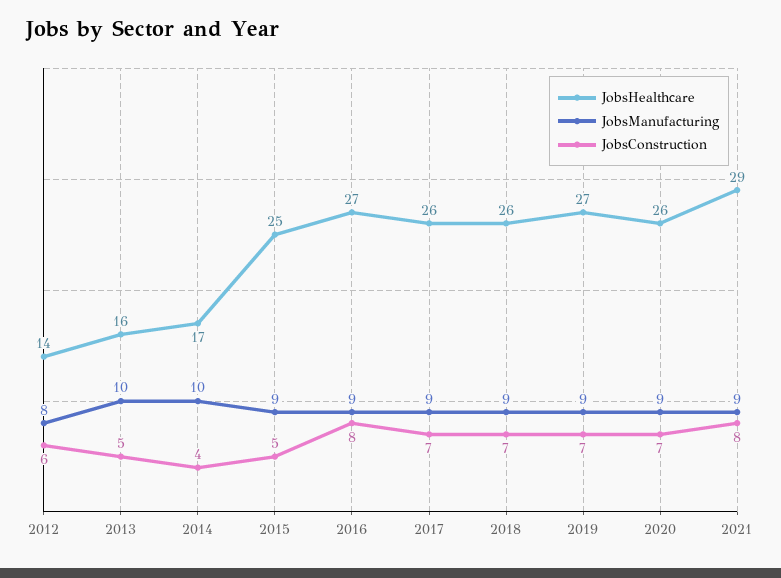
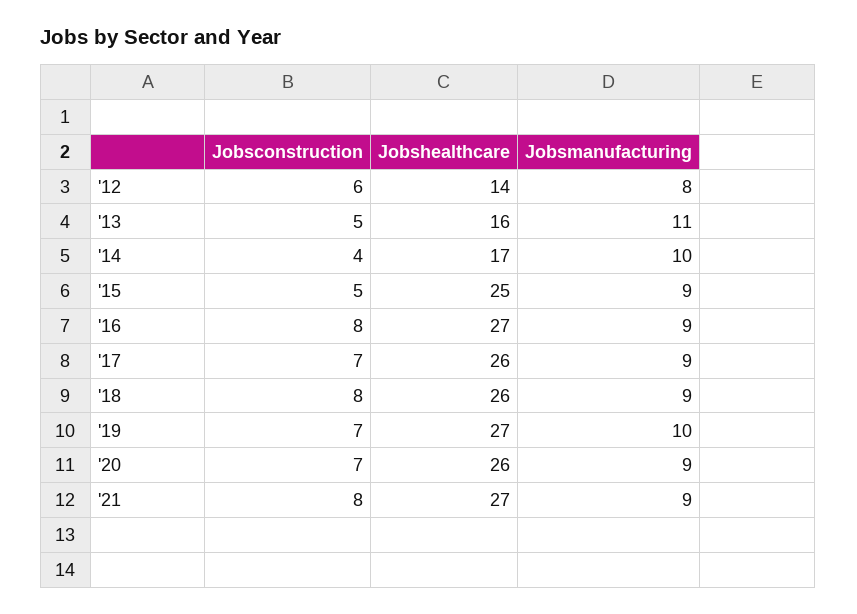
  {
    "JobsHealthcare": {
      "2012": 14,
      "2013": 16,
      "2014": 17,
      "2015": 25,
      "2016": 27,
      "2017": 26,
      "2018": 26,
      "2019": 27,
      "2020": 26,
-     "2021": 29
+     "2021": 27
    },
    "JobsManufacturing": {
      "2012": 8,
-     "2013": 10,
+     "2013": 11,
      "2014": 10,
      "2015": 9,
      "2016": 9,
      "2017": 9,
      "2018": 9,
-     "2019": 9,
+     "2019": 10,
      "2020": 9,
      "2021": 9
    },
    "JobsConstruction": {
      "2012": 6,
      "2013": 5,
      "2014": 4,
      "2015": 5,
      "2016": 8,
      "2017": 7,
-     "2018": 7,
+     "2018": 8,
      "2019": 7,
      "2020": 7,
      "2021": 8
    }
  }

